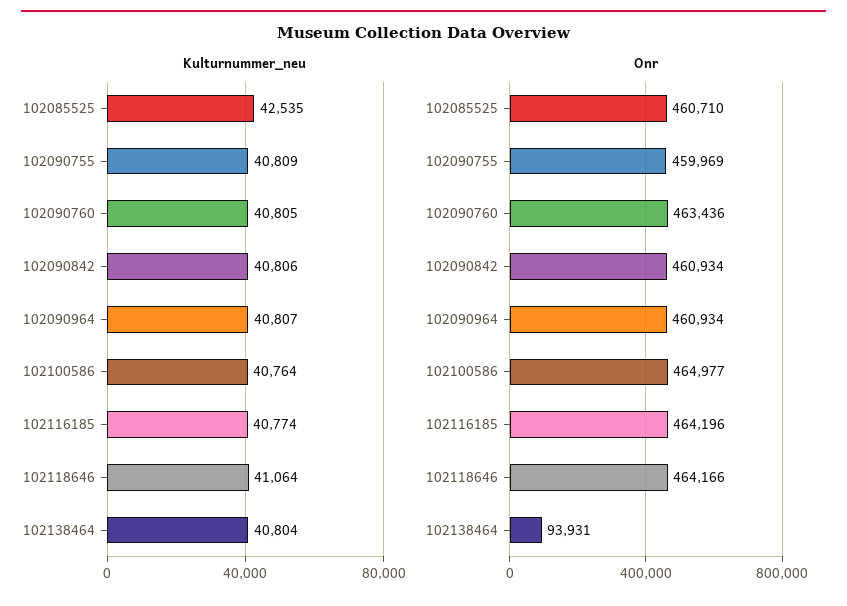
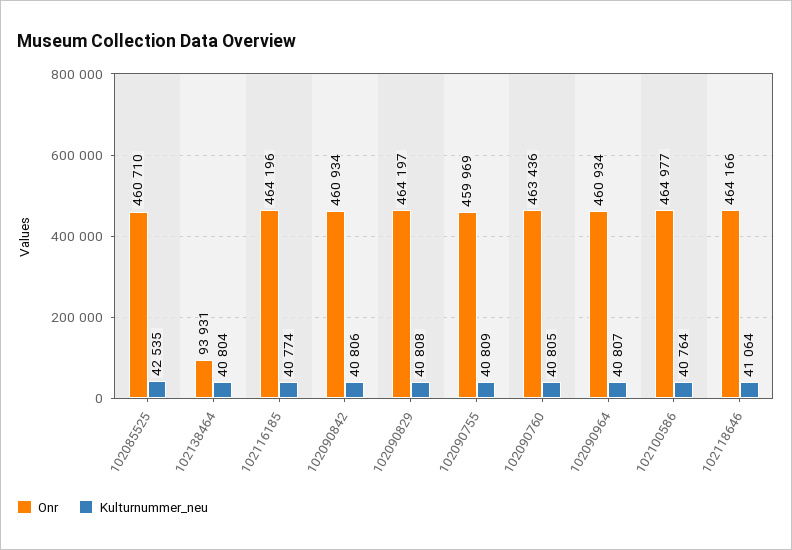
  {
    "Kulturnummer_neu": {
      "102085525": 42535,
      "102090755": 40809,
      "102090760": 40805,
      "102090842": 40806,
      "102090964": 40807,
      "102100586": 40764,
      "102116185": 40774,
      "102118646": 41064,
-     "102138464": 40804
+     "102138464": 40804,
+     "102090829": 40808
    },
    "Onr": {
      "102085525": 460710,
      "102090755": 459969,
      "102090760": 463436,
      "102090842": 460934,
      "102090964": 460934,
      "102100586": 464977,
      "102116185": 464196,
      "102118646": 464166,
-     "102138464": 93931
+     "102138464": 93931,
+     "102090829": 464197
    }
  }

